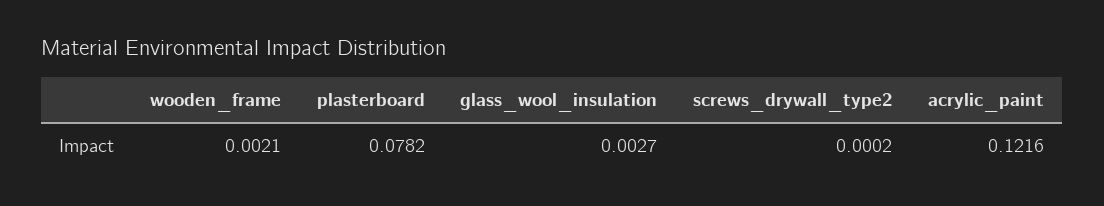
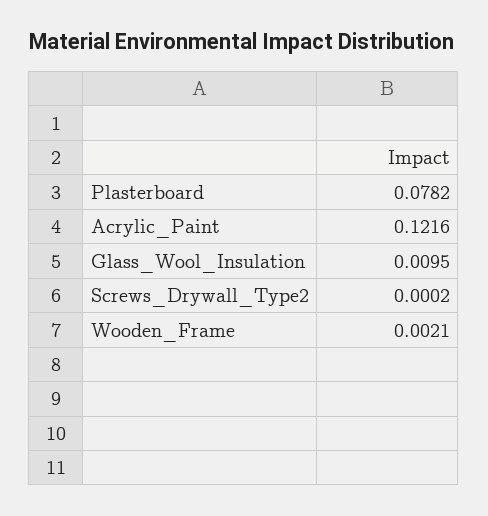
  {
    "wooden_frame": 0.0021,
    "plasterboard": 0.0782,
-   "glass_wool_insulation": 0.0027,
+   "glass_wool_insulation": 0.0095,
    "screws_drywall_type2": 0.0002,
    "acrylic_paint": 0.1216
  }

